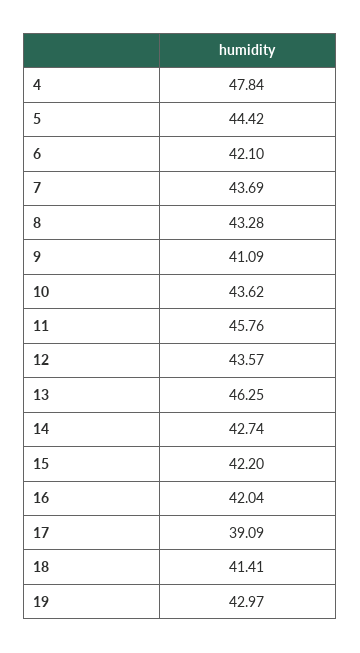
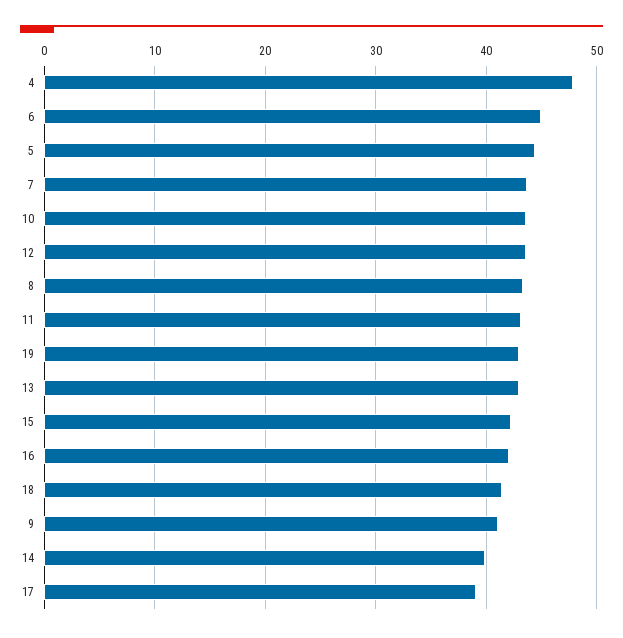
  {
    "4": 47.84,
    "5": 44.42,
-   "6": 42.1,
+   "6": 45,
    "7": 43.69,
    "8": 43.28,
    "9": 41.09,
    "10": 43.62,
-   "11": 45.76,
+   "11": 43,
    "12": 43.57,
-   "13": 46.25,
+   "13": 43,
-   "14": 42.74,
+   "14": 40,
    "15": 42.2,
    "16": 42.04,
    "17": 39.09,
    "18": 41.41,
    "19": 42.97
  }

